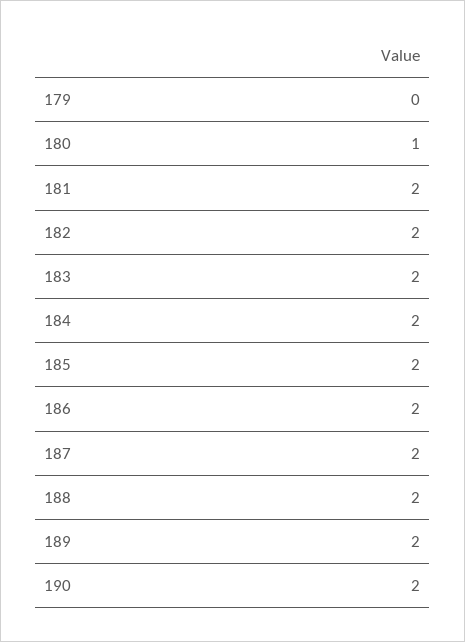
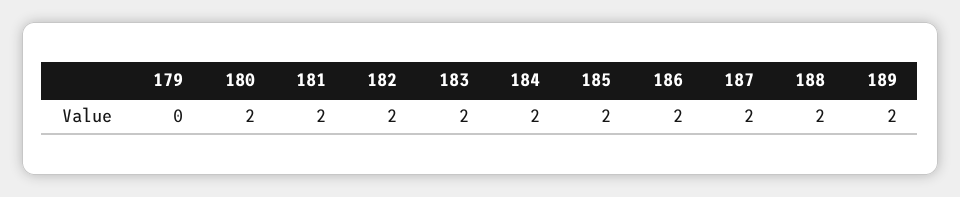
  {
    "179": 0,
-   "180": 1,
+   "180": 2,
    "181": 2,
    "182": 2,
    "183": 2,
    "184": 2,
    "185": 2,
    "186": 2,
    "187": 2,
    "188": 2,
-   "189": 2,
+   "189": 2
-   "190": 2
  }

